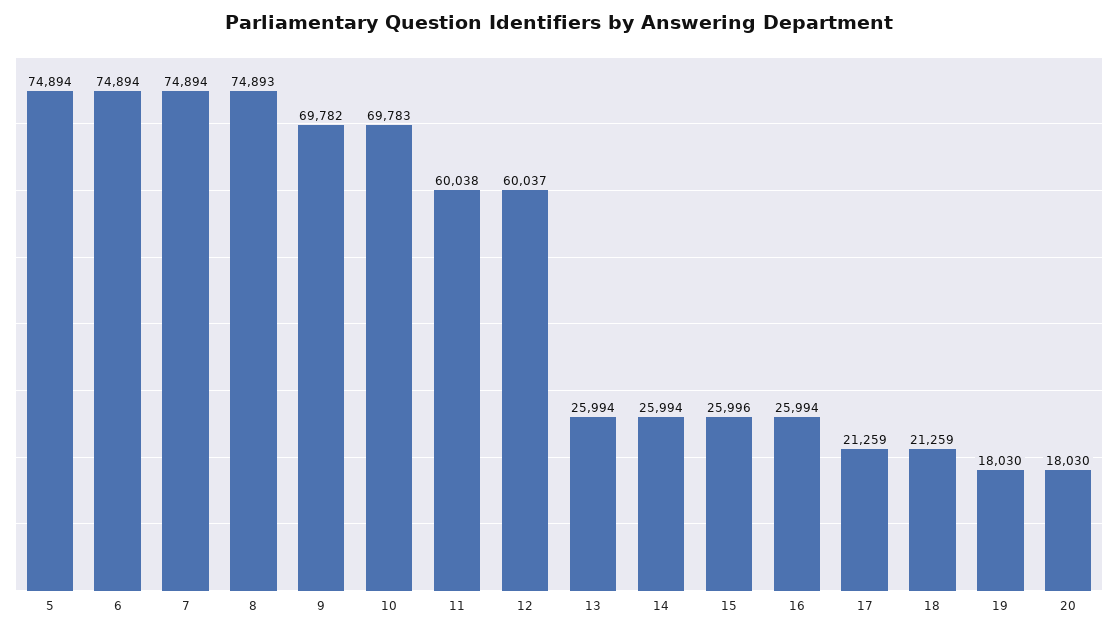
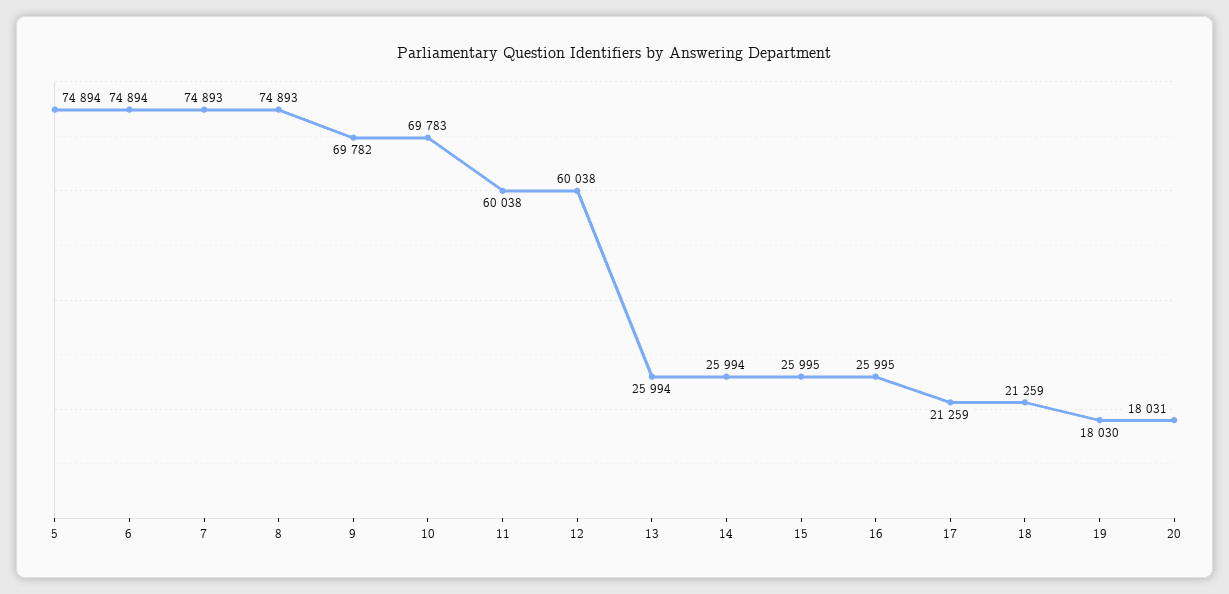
  {
    "5": 74894,
    "6": 74894,
-   "7": 74894,
+   "7": 74893,
    "8": 74893,
    "9": 69782,
    "10": 69783,
    "11": 60038,
-   "12": 60037,
+   "12": 60038,
    "13": 25994,
    "14": 25994,
-   "15": 25996,
+   "15": 25995,
-   "16": 25994,
+   "16": 25995,
    "17": 21259,
    "18": 21259,
    "19": 18030,
-   "20": 18030
+   "20": 18031
  }

